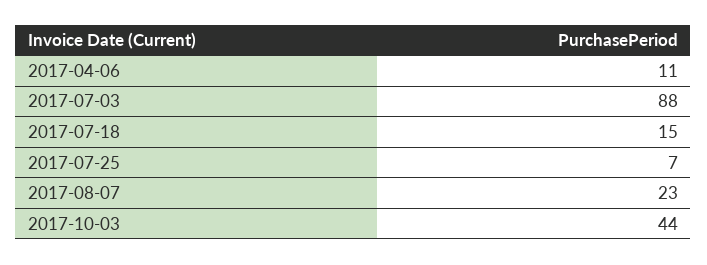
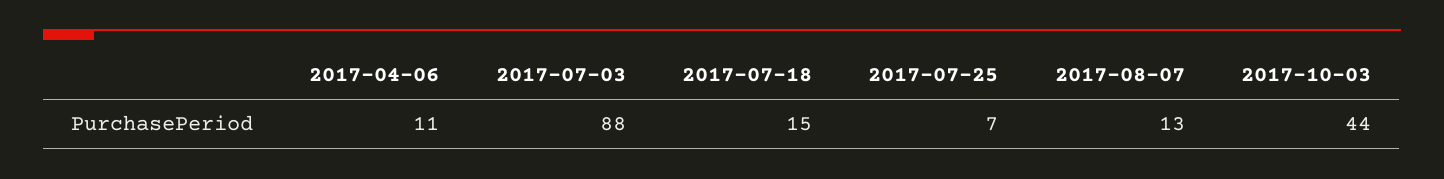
  {
    "2017-04-06": 11,
    "2017-07-03": 88,
    "2017-07-18": 15,
    "2017-07-25": 7,
-   "2017-08-07": 23,
+   "2017-08-07": 13,
    "2017-10-03": 44
  }

